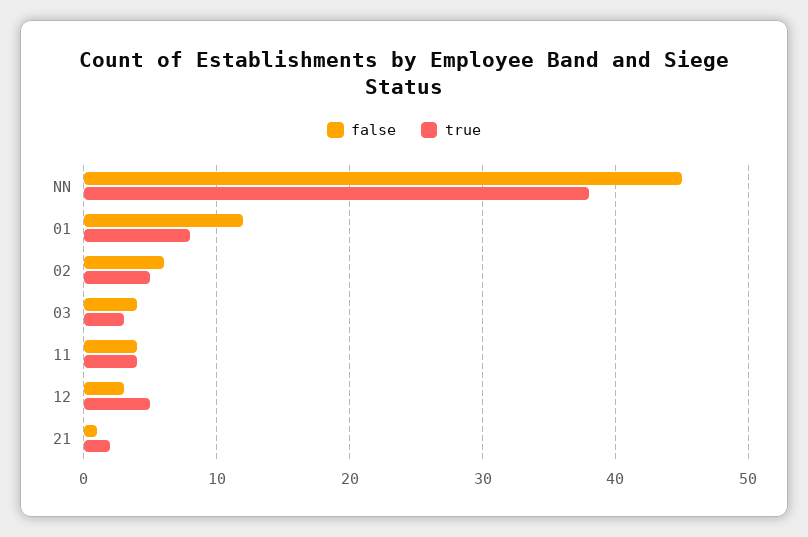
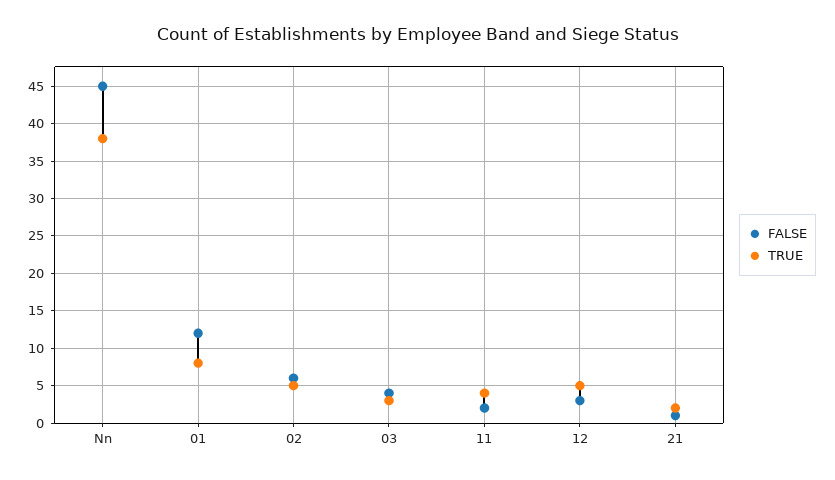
  {
    "false": {
      "NN": 45,
      "01": 12,
      "02": 6,
      "03": 4,
-     "11": 4,
+     "11": 2,
      "12": 3,
      "21": 1
    },
    "true": {
      "NN": 38,
      "01": 8,
      "02": 5,
      "03": 3,
      "11": 4,
      "12": 5,
      "21": 2
    }
  }

